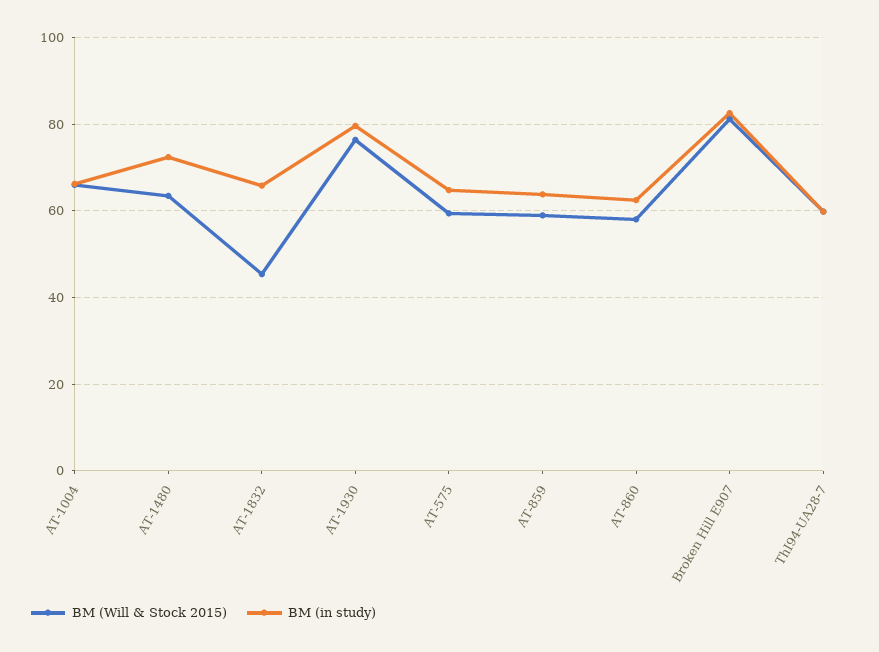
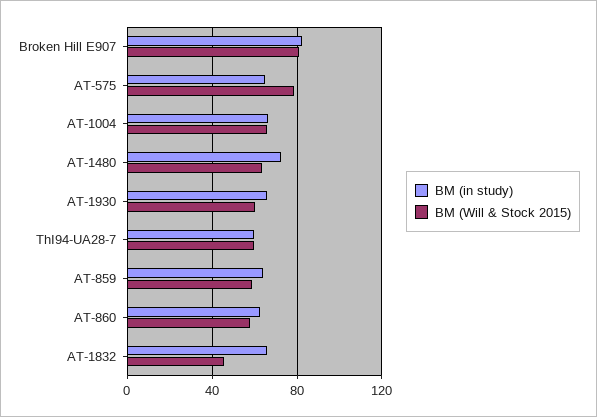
  {
    "BM (Will & Stock 2015)": {
      "AT-1004": 66,
      "AT-1480": 64,
      "AT-1832": 46,
-     "AT-1930": 76,
+     "AT-1930": 60,
-     "AT-575": 60,
+     "AT-575": 80,
      "AT-859": 58,
      "AT-860": 58,
      "Broken Hill E907": 82,
      "ThI94-UA28-7": 60
    },
    "BM (in study)": {
      "AT-1004": 66,
      "AT-1480": 72,
      "AT-1832": 66,
-     "AT-1930": 80,
+     "AT-1930": 65,
      "AT-575": 64,
      "AT-859": 64,
      "AT-860": 62,
      "Broken Hill E907": 82,
      "ThI94-UA28-7": 60
    }
  }

